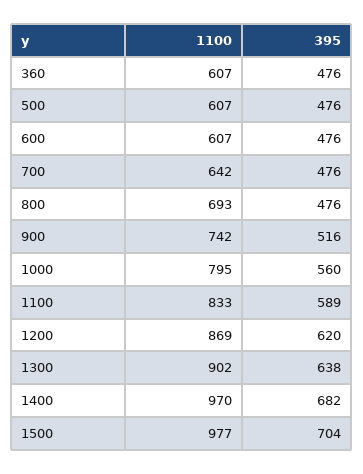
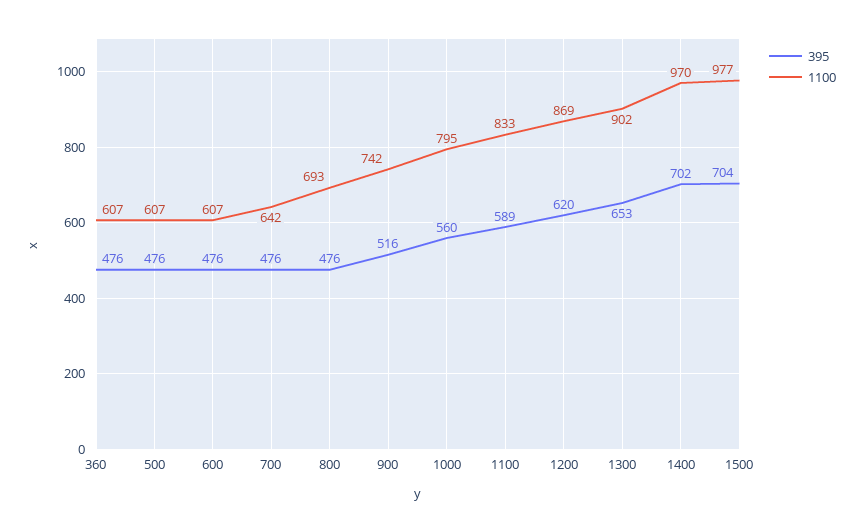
  {
    "1100": {
      "360": 607,
      "500": 607,
      "600": 607,
      "700": 642,
      "800": 693,
      "900": 742,
      "1000": 795,
      "1100": 833,
      "1200": 869,
      "1300": 902,
      "1400": 970,
      "1500": 977
    },
    "395": {
      "360": 476,
      "500": 476,
      "600": 476,
      "700": 476,
      "800": 476,
      "900": 516,
      "1000": 560,
      "1100": 589,
      "1200": 620,
-     "1300": 638,
+     "1300": 653,
-     "1400": 682,
+     "1400": 702,
      "1500": 704
    }
  }

